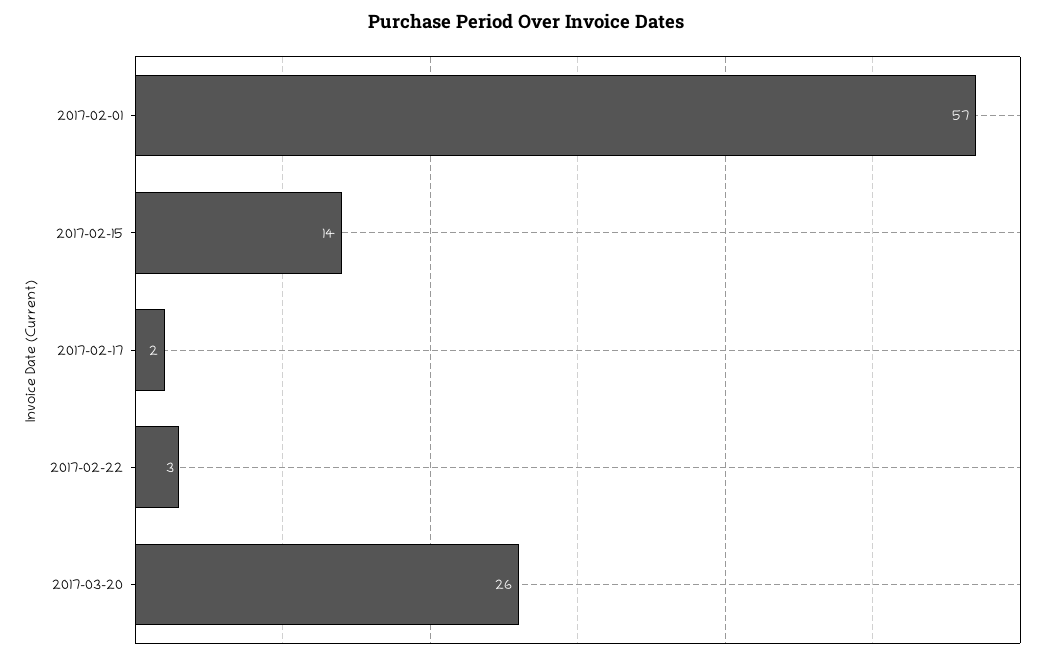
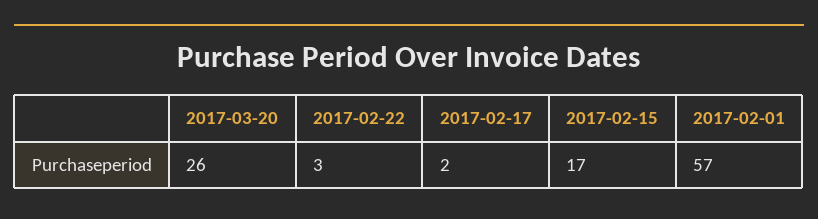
  {
    "2017-02-01": 57,
-   "2017-02-15": 14,
+   "2017-02-15": 17,
    "2017-02-17": 2,
    "2017-02-22": 3,
    "2017-03-20": 26
  }

